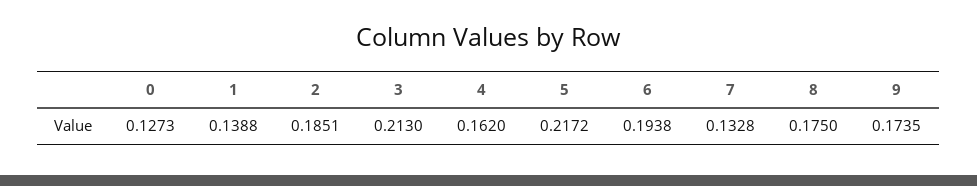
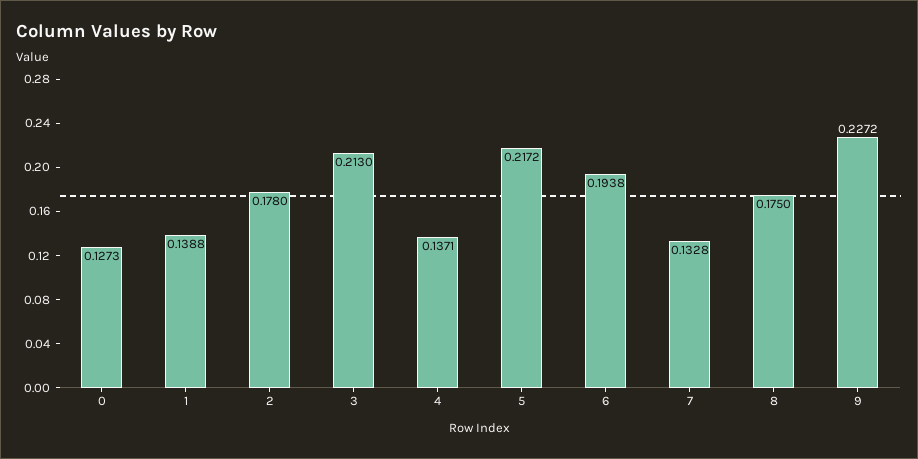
  {
    "0": 0.1273,
    "1": 0.1388,
-   "2": 0.1851,
+   "2": 0.178,
    "3": 0.213,
-   "4": 0.162,
+   "4": 0.1371,
    "5": 0.2172,
    "6": 0.1938,
    "7": 0.1328,
    "8": 0.175,
-   "9": 0.1735
+   "9": 0.2272
  }

